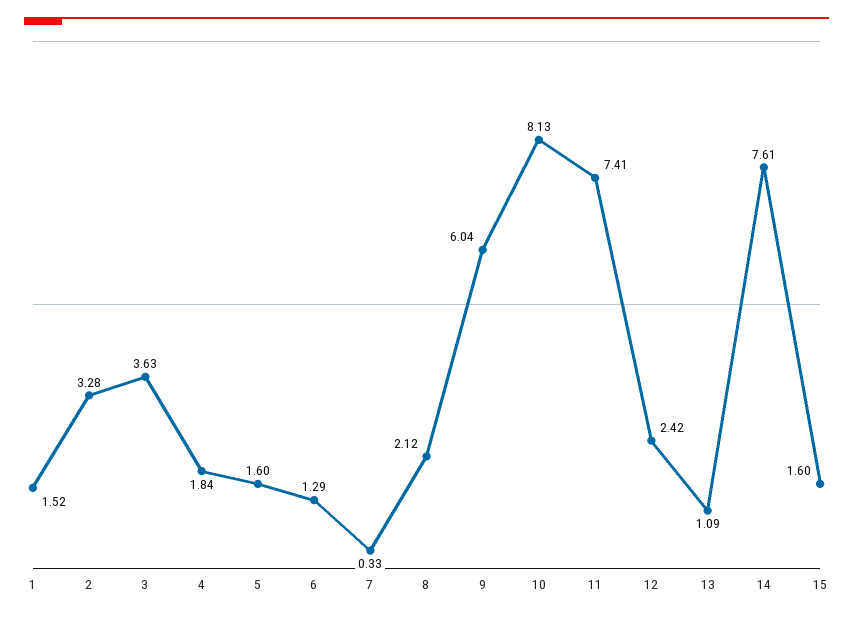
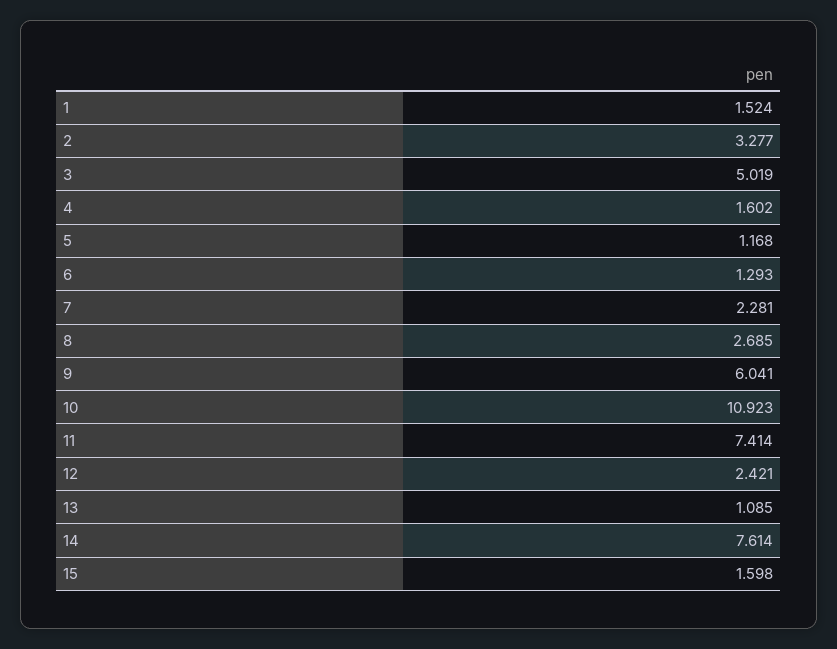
  {
    "1": 1.524,
    "2": 3.277,
-   "3": 3.63,
+   "3": 5.019,
-   "4": 1.84,
+   "4": 1.602,
-   "5": 1.6,
+   "5": 1.168,
    "6": 1.293,
-   "7": 0.33,
+   "7": 2.281,
-   "8": 2.12,
+   "8": 2.685,
    "9": 6.041,
-   "10": 8.13,
+   "10": 10.923,
    "11": 7.414,
    "12": 2.421,
    "13": 1.085,
    "14": 7.614,
    "15": 1.598
  }

